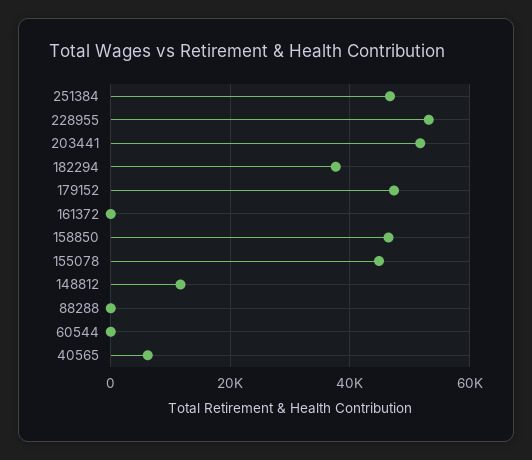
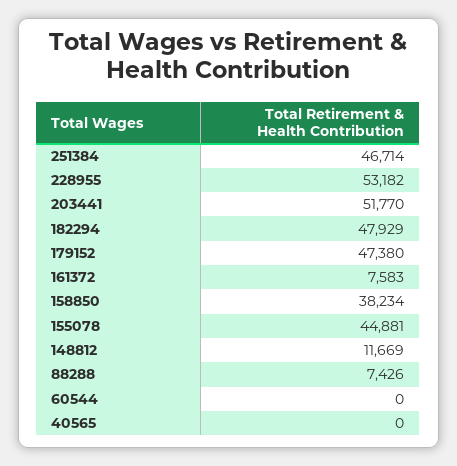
  {
    "251384": 46714,
    "228955": 53182,
    "203441": 51770,
-   "182294": 38000,
+   "182294": 47929,
    "179152": 47380,
-   "161372": 0,
+   "161372": 7583,
-   "158850": 46000,
+   "158850": 38234,
    "155078": 44881,
    "148812": 11669,
-   "88288": 0,
+   "88288": 7426,
    "60544": 0,
-   "40565": 6000
+   "40565": 0
  }

